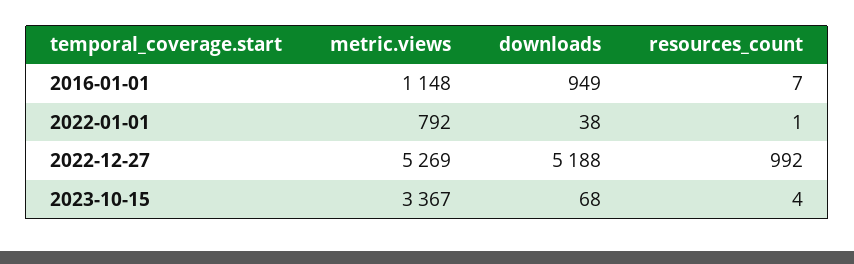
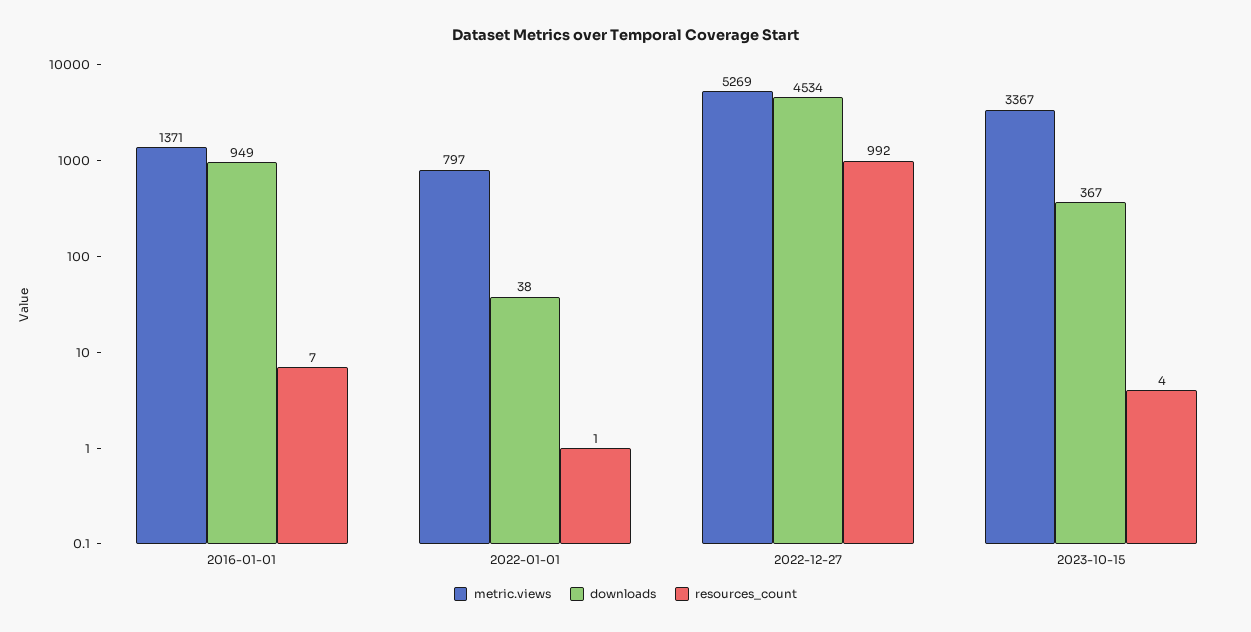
  {
    "metric.views": {
-     "2016-01-01": 1148,
+     "2016-01-01": 1371,
-     "2022-01-01": 792,
+     "2022-01-01": 797,
      "2022-12-27": 5269,
      "2023-10-15": 3367
    },
    "downloads": {
      "2016-01-01": 949,
      "2022-01-01": 38,
-     "2022-12-27": 5188,
+     "2022-12-27": 4534,
-     "2023-10-15": 68
+     "2023-10-15": 367
    },
    "resources_count": {
      "2016-01-01": 7,
      "2022-01-01": 1,
      "2022-12-27": 992,
      "2023-10-15": 4
    }
  }

